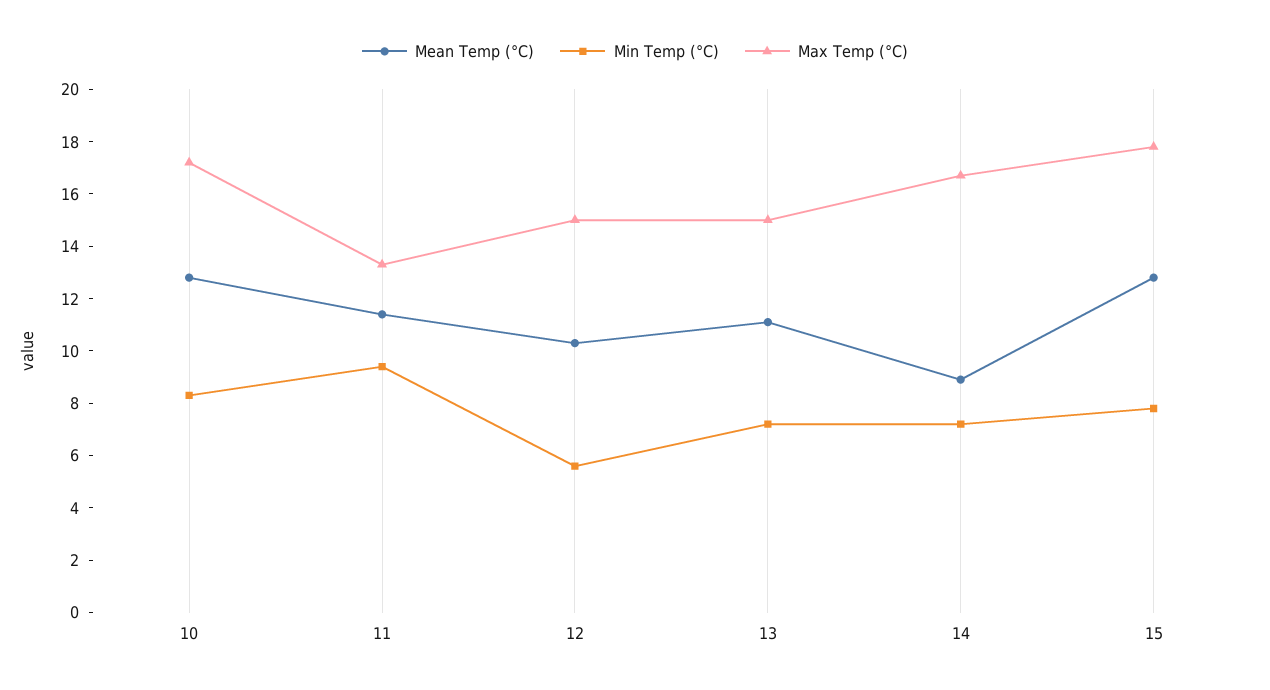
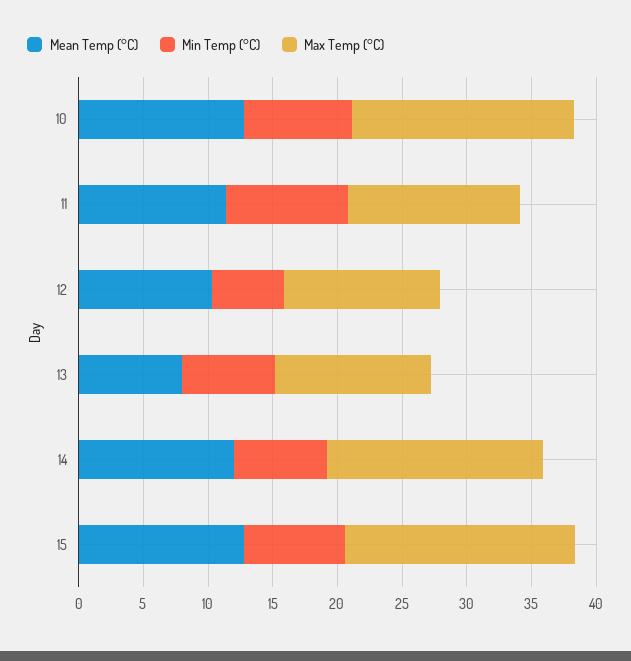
  {
    "Mean Temp (°C)": {
      "10": 13,
      "11": 11.5,
      "12": 10.5,
-     "13": 11,
+     "13": 8,
-     "14": 9,
+     "14": 12,
      "15": 13
    },
    "Min Temp (°C)": {
      "10": 8.5,
      "11": 9.5,
      "12": 5.5,
      "13": 7,
      "14": 7,
      "15": 8
    },
    "Max Temp (°C)": {
      "10": 17,
      "11": 13.5,
-     "12": 15,
+     "12": 12,
-     "13": 15,
+     "13": 12,
      "14": 16.5,
      "15": 18
    }
  }

